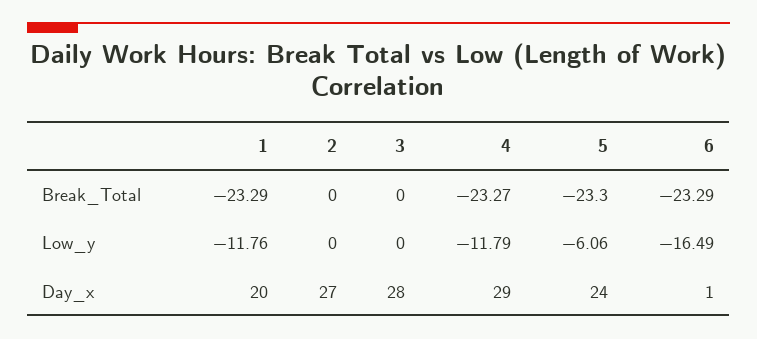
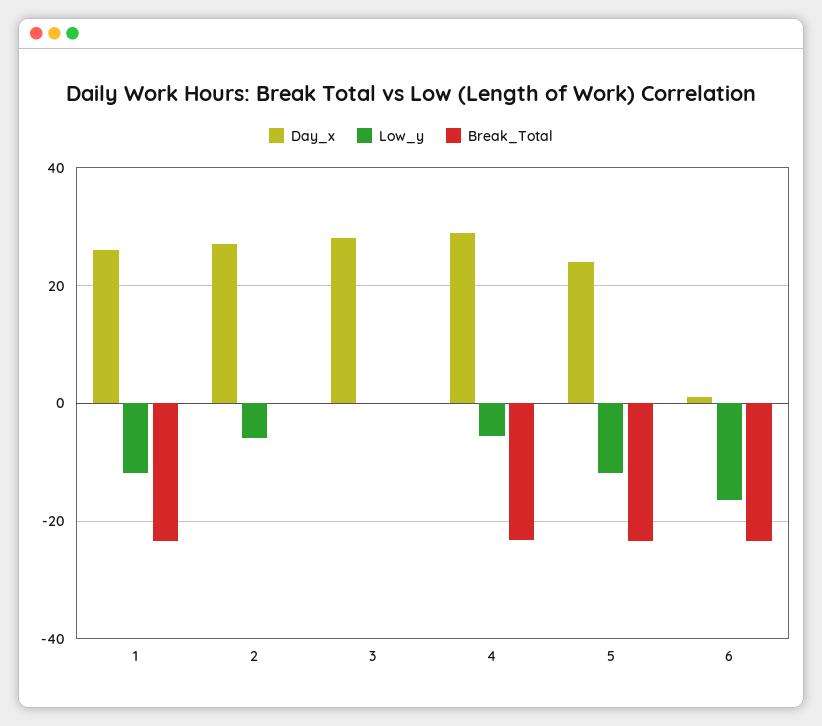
  {
    "Break_Total": {
      "1": -23.29,
      "2": 0,
      "3": 0,
      "4": -23.27,
      "5": -23.3,
      "6": -23.29
    },
    "Low_y": {
      "1": -11.76,
-     "2": 0,
+     "2": -6,
      "3": 0,
-     "4": -11.79,
+     "4": -6,
-     "5": -6.06,
+     "5": -12,
      "6": -16.49
    },
    "Day_x": {
-     "1": 20,
+     "1": 26,
      "2": 27,
      "3": 28,
      "4": 29,
      "5": 24,
      "6": 1
    }
  }

